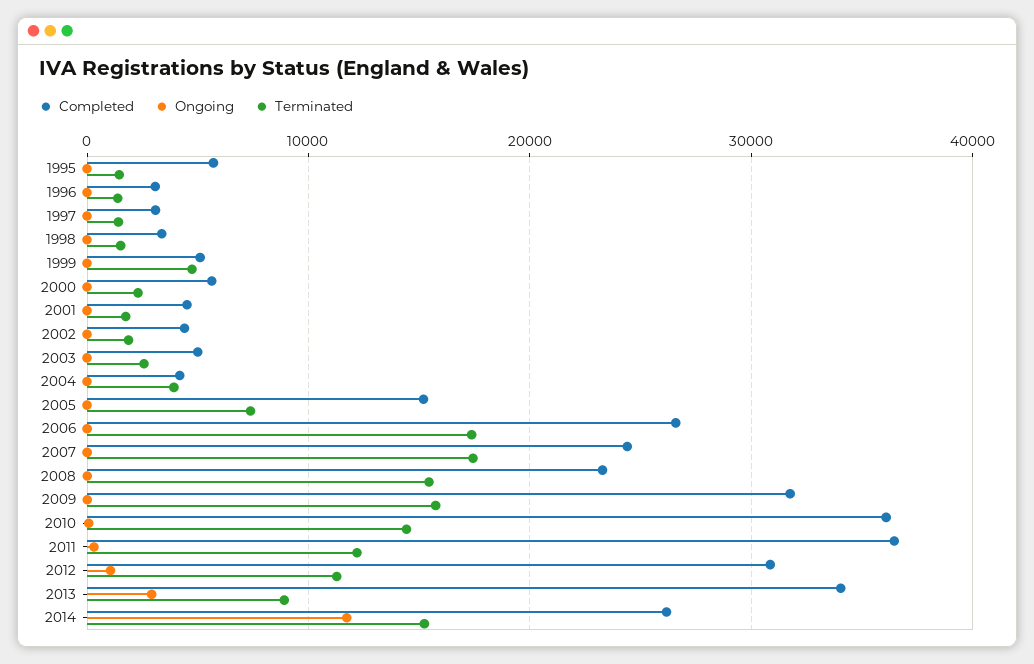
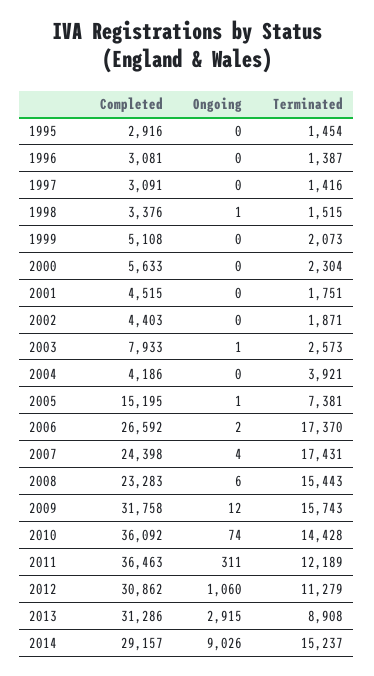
  {
    "Completed": {
-     "1995": 6000,
+     "1995": 2916,
      "1996": 3081,
      "1997": 3091,
      "1998": 3376,
      "1999": 5108,
      "2000": 5633,
      "2001": 4515,
      "2002": 4403,
-     "2003": 5000,
+     "2003": 7933,
      "2004": 4186,
      "2005": 15195,
      "2006": 26592,
      "2007": 24398,
      "2008": 23283,
      "2009": 31758,
      "2010": 36092,
      "2011": 36463,
      "2012": 30862,
-     "2013": 34000,
+     "2013": 31286,
-     "2014": 26000
+     "2014": 29157
    },
    "Ongoing": {
      "1995": 0,
      "1996": 0,
      "1997": 0,
      "1998": 1,
      "1999": 0,
      "2000": 0,
      "2001": 0,
      "2002": 0,
      "2003": 1,
      "2004": 0,
      "2005": 1,
      "2006": 2,
      "2007": 4,
      "2008": 6,
      "2009": 12,
      "2010": 74,
      "2011": 311,
      "2012": 1060,
      "2013": 2915,
-     "2014": 12000
+     "2014": 9026
    },
    "Terminated": {
      "1995": 1454,
      "1996": 1387,
      "1997": 1416,
      "1998": 1515,
-     "1999": 5000,
+     "1999": 2073,
      "2000": 2304,
      "2001": 1751,
      "2002": 1871,
      "2003": 2573,
      "2004": 3921,
      "2005": 7381,
      "2006": 17370,
      "2007": 17431,
      "2008": 15443,
      "2009": 15743,
      "2010": 14428,
      "2011": 12189,
      "2012": 11279,
      "2013": 8908,
      "2014": 15237
    }
  }

